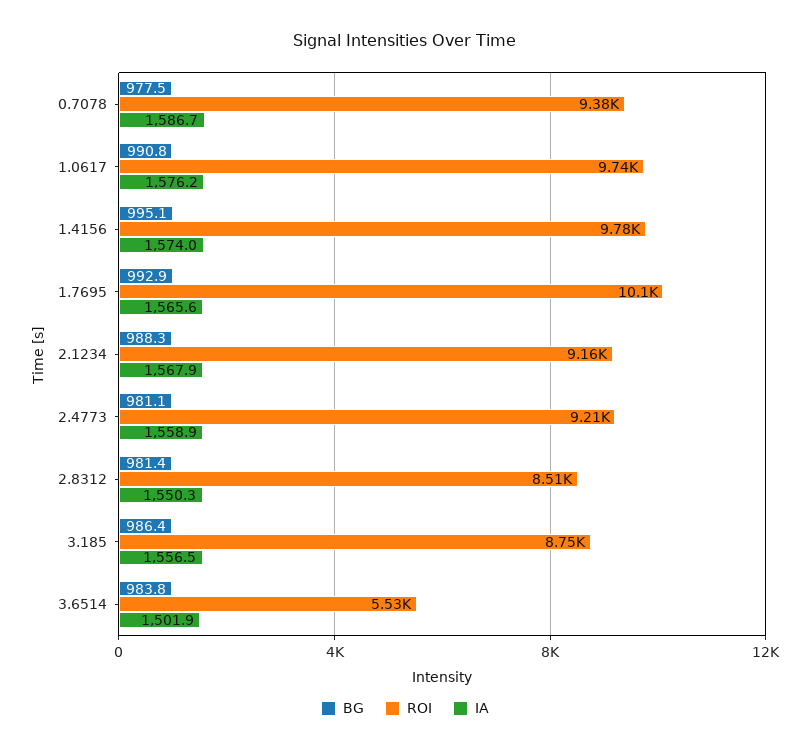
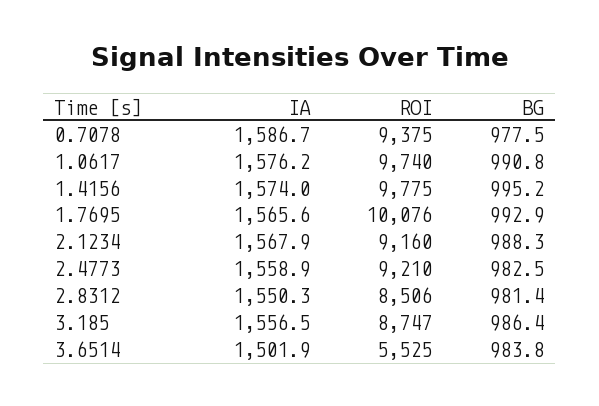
  {
    "BG": {
      "0.7078": 977.5,
      "1.0617": 990.8,
-     "1.4156": 995.1,
+     "1.4156": 995.2,
      "1.7695": 992.9,
      "2.1234": 988.3,
-     "2.4773": 981.1,
+     "2.4773": 982.5,
      "2.8312": 981.4,
      "3.185": 986.4,
      "3.6514": 983.8
    },
    "ROI": {
      "0.7078": 9375,
      "1.0617": 9740,
      "1.4156": 9775,
      "1.7695": 10076,
      "2.1234": 9160,
      "2.4773": 9210,
      "2.8312": 8506,
      "3.185": 8747,
      "3.6514": 5525
    },
    "IA": {
      "0.7078": 1586.7,
      "1.0617": 1576.2,
      "1.4156": 1574,
      "1.7695": 1565.6,
      "2.1234": 1567.9,
      "2.4773": 1558.9,
      "2.8312": 1550.3,
      "3.185": 1556.5,
      "3.6514": 1501.9
    }
  }

